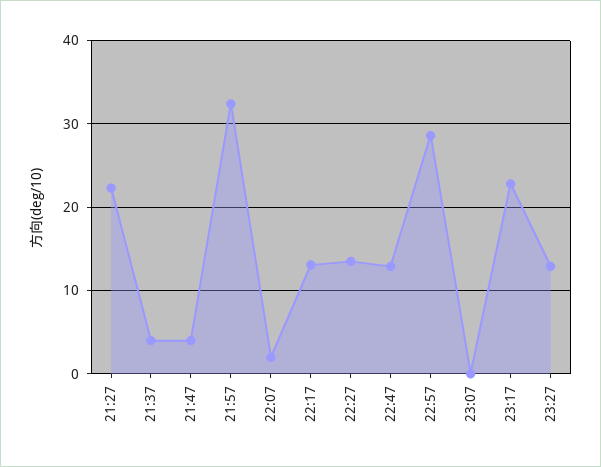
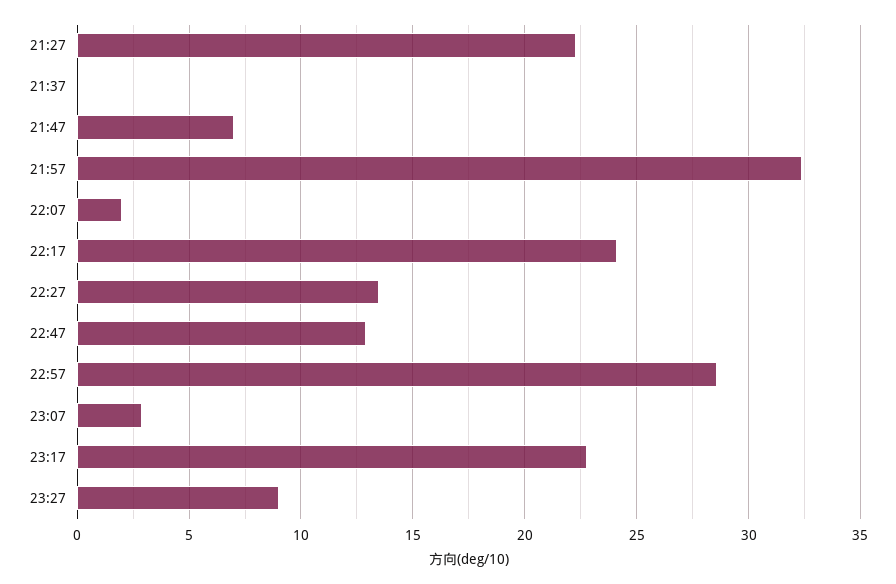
  {
    "21:27": 22.5,
-   "21:37": 4,
+   "21:37": 0,
-   "21:47": 4,
+   "21:47": 7,
    "21:57": 32.5,
    "22:07": 2,
-   "22:17": 13,
+   "22:17": 24,
    "22:27": 13.5,
    "22:47": 13,
    "22:57": 28.5,
-   "23:07": 0,
+   "23:07": 3,
    "23:17": 23,
-   "23:27": 13
+   "23:27": 9
  }

